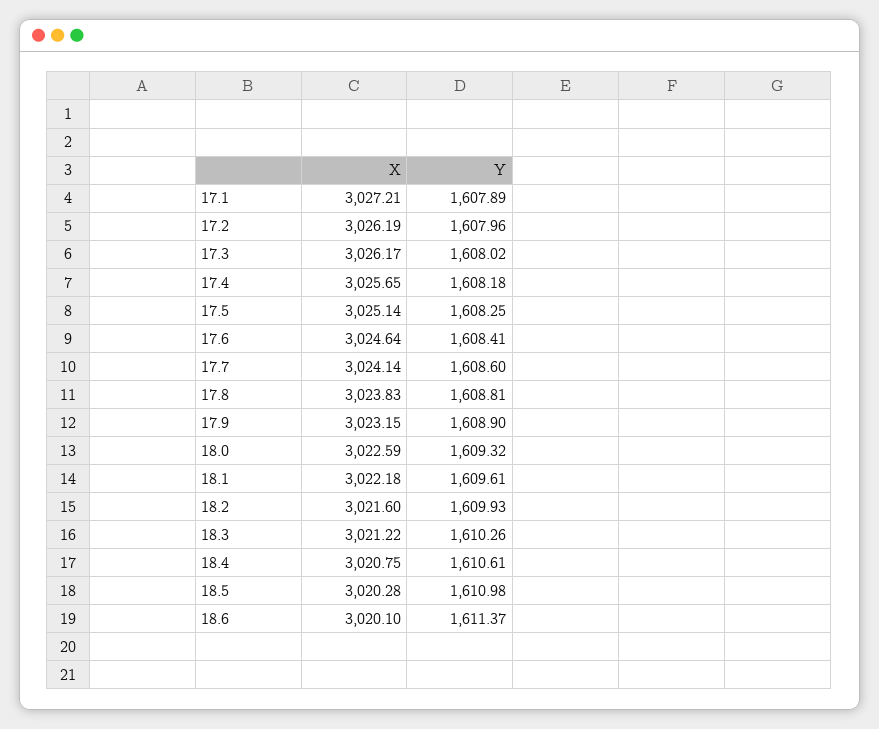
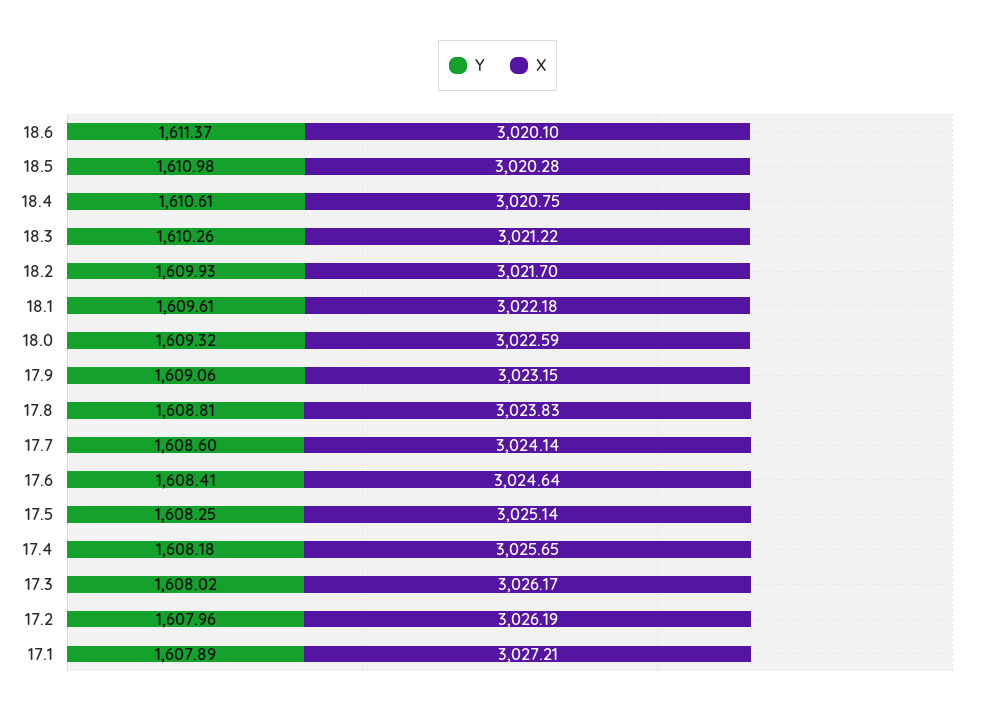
  {
    "X": {
      "17.1": 3027.21,
      "17.2": 3026.19,
      "17.3": 3026.17,
      "17.4": 3025.65,
      "17.5": 3025.14,
      "17.6": 3024.64,
      "17.7": 3024.14,
      "17.8": 3023.83,
      "17.9": 3023.15,
      "18.0": 3022.59,
      "18.1": 3022.18,
-     "18.2": 3021.6,
+     "18.2": 3021.7,
      "18.3": 3021.22,
      "18.4": 3020.75,
      "18.5": 3020.28,
      "18.6": 3020.1
    },
    "Y": {
      "17.1": 1607.89,
      "17.2": 1607.96,
      "17.3": 1608.02,
      "17.4": 1608.18,
      "17.5": 1608.25,
      "17.6": 1608.41,
      "17.7": 1608.6,
      "17.8": 1608.81,
-     "17.9": 1608.9,
+     "17.9": 1609.06,
      "18.0": 1609.32,
      "18.1": 1609.61,
      "18.2": 1609.93,
      "18.3": 1610.26,
      "18.4": 1610.61,
      "18.5": 1610.98,
      "18.6": 1611.37
    }
  }

